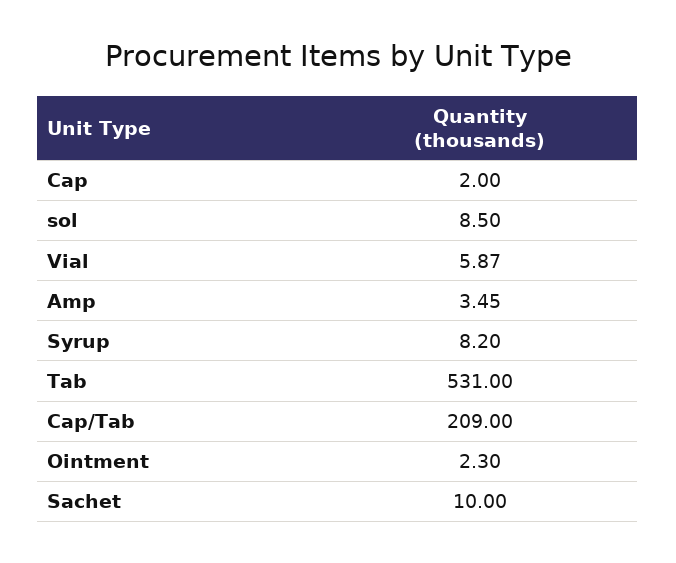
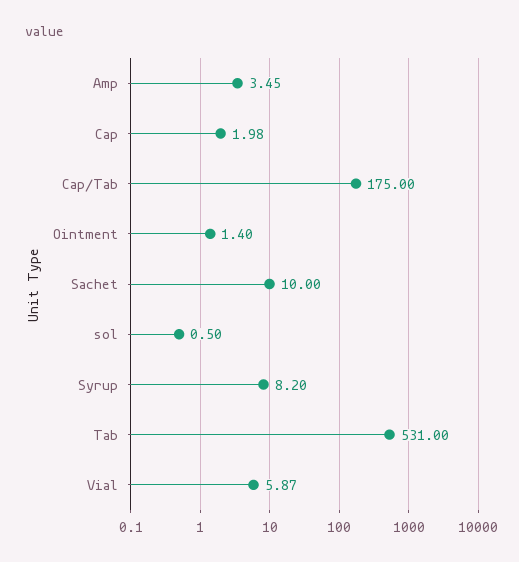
  {
-   "Cap": 2,
+   "Cap": 1.98,
-   "sol": 8.5,
+   "sol": 0.5,
    "Vial": 5.87,
    "Amp": 3.45,
    "Syrup": 8.2,
    "Tab": 531,
-   "Cap/Tab": 209,
+   "Cap/Tab": 175,
-   "Ointment": 2.3,
+   "Ointment": 1.4,
    "Sachet": 10
  }

